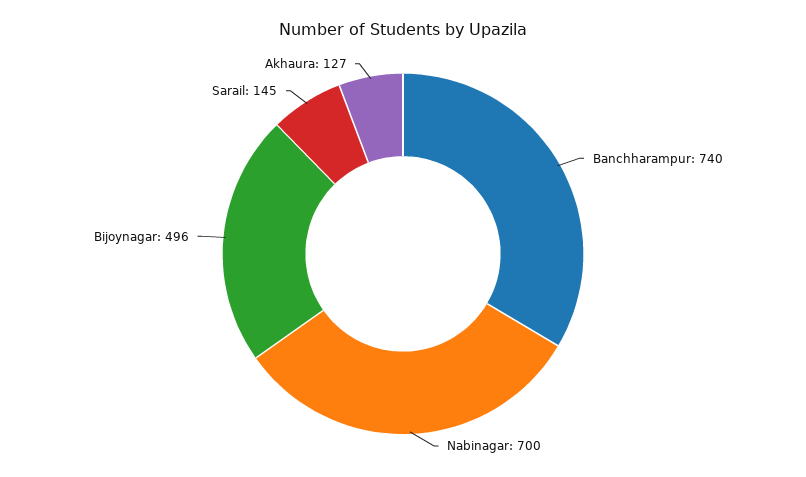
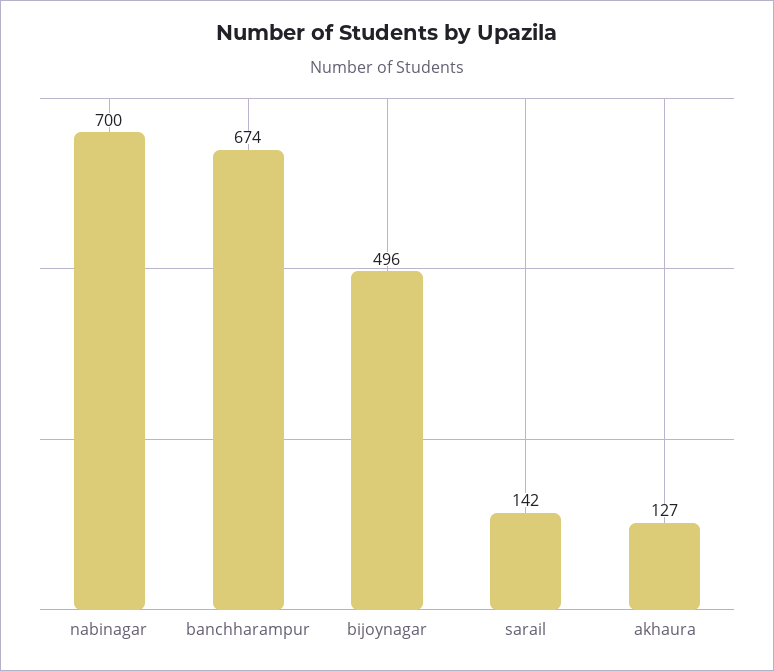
  {
-   "Banchharampur": 740,
+   "Banchharampur": 674,
    "Nabinagar": 700,
    "Bijoynagar": 496,
-   "Sarail": 145,
+   "Sarail": 142,
    "Akhaura": 127
  }

